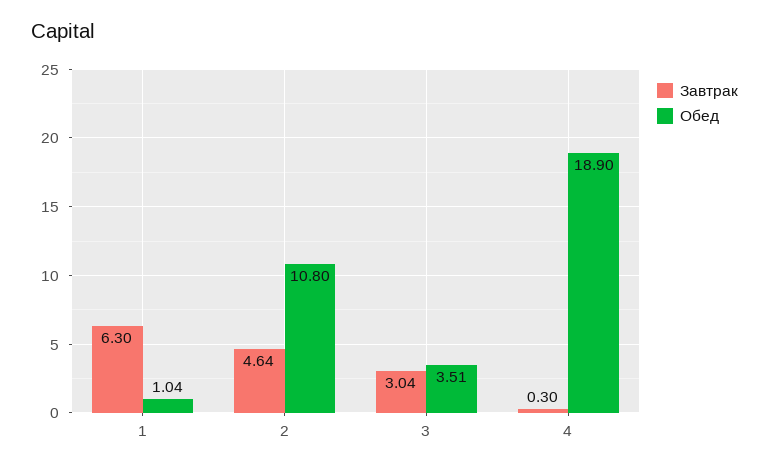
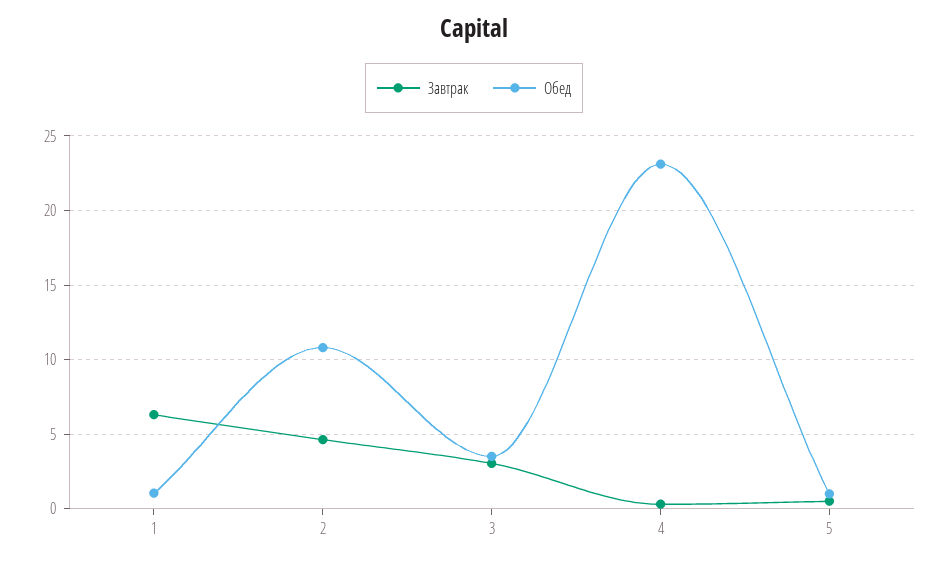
  {
    "Завтрак": {
      "1": 6.3,
      "2": 4.64,
      "3": 3.04,
-     "4": 0.3
+     "4": 0.3,
+     "5": 0.5
    },
    "Обед": {
      "1": 1.04,
      "2": 10.8,
      "3": 3.51,
-     "4": 18.9
+     "4": 23,
+     "5": 1
    }
  }

